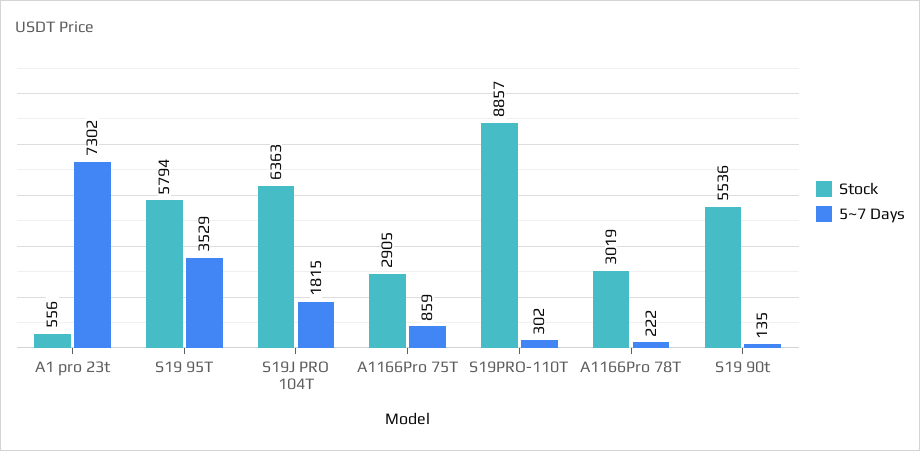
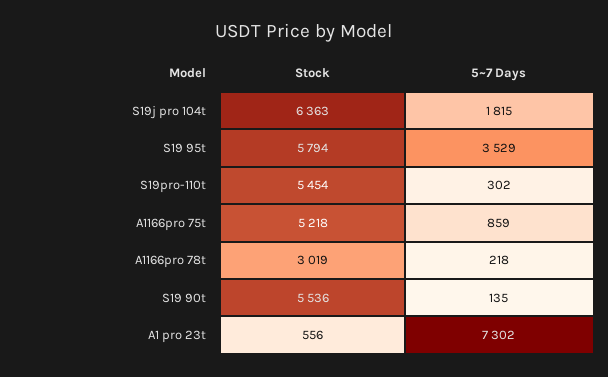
  {
    "Stock": {
      "A1 pro 23t": 556,
      "S19 95T": 5794,
      "S19J PRO 104T": 6363,
-     "A1166Pro 75T": 2905,
+     "A1166Pro 75T": 5218,
-     "S19PRO-110T": 8857,
+     "S19PRO-110T": 5454,
      "A1166Pro 78T": 3019,
      "S19 90t": 5536
    },
    "5~7 Days": {
      "A1 pro 23t": 7302,
      "S19 95T": 3529,
      "S19J PRO 104T": 1815,
      "A1166Pro 75T": 859,
      "S19PRO-110T": 302,
-     "A1166Pro 78T": 222,
+     "A1166Pro 78T": 218,
      "S19 90t": 135
    }
  }

